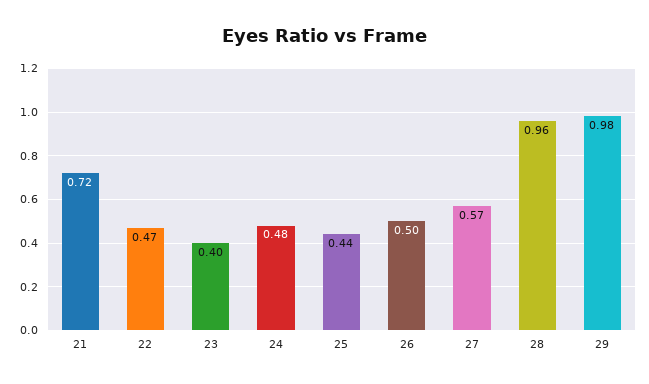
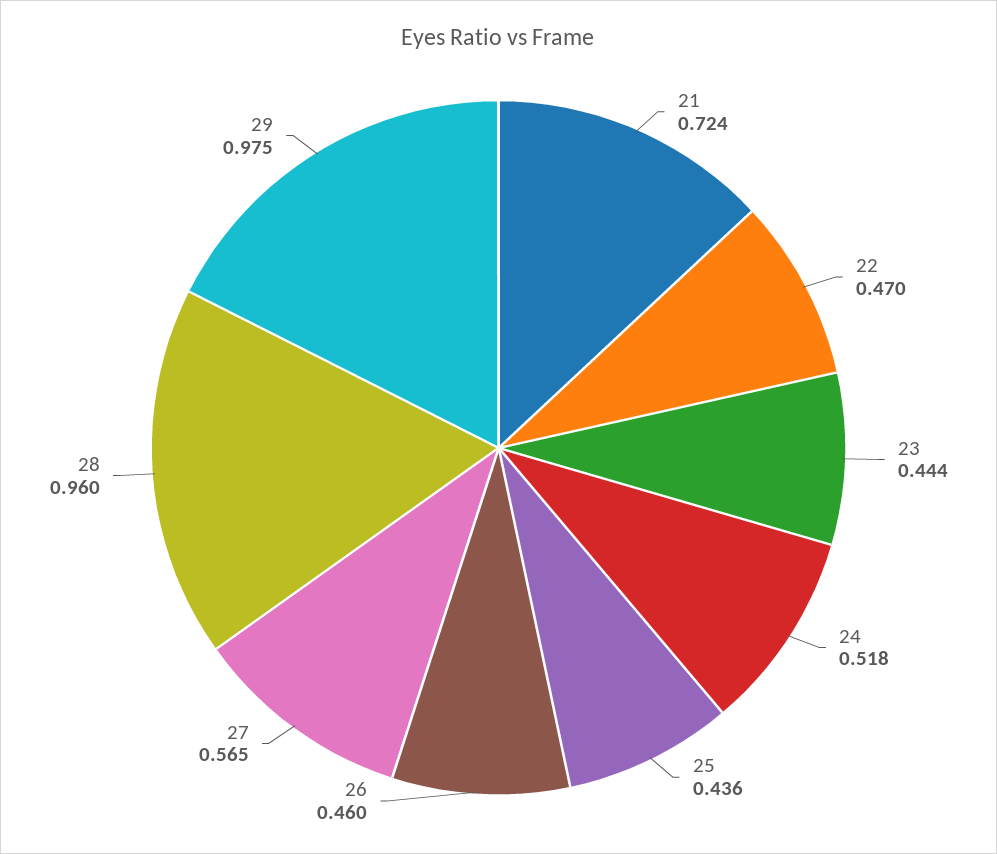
  {
    "21": 0.724,
    "22": 0.47,
-   "23": 0.4,
+   "23": 0.444,
-   "24": 0.48,
+   "24": 0.518,
    "25": 0.436,
-   "26": 0.5,
+   "26": 0.46,
    "27": 0.565,
    "28": 0.96,
    "29": 0.975
  }

